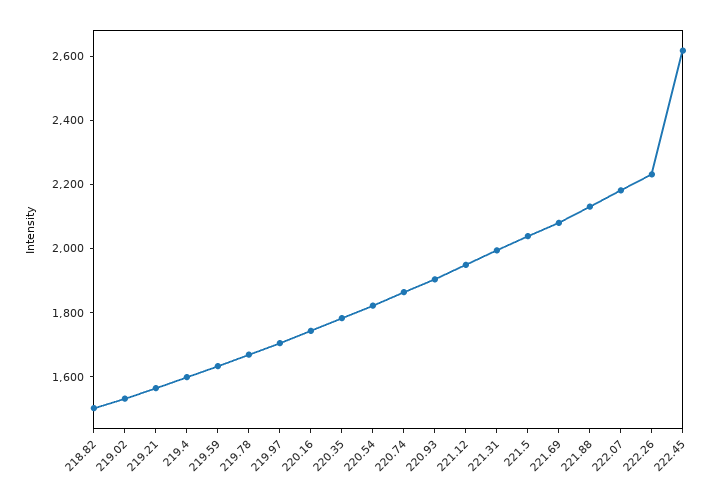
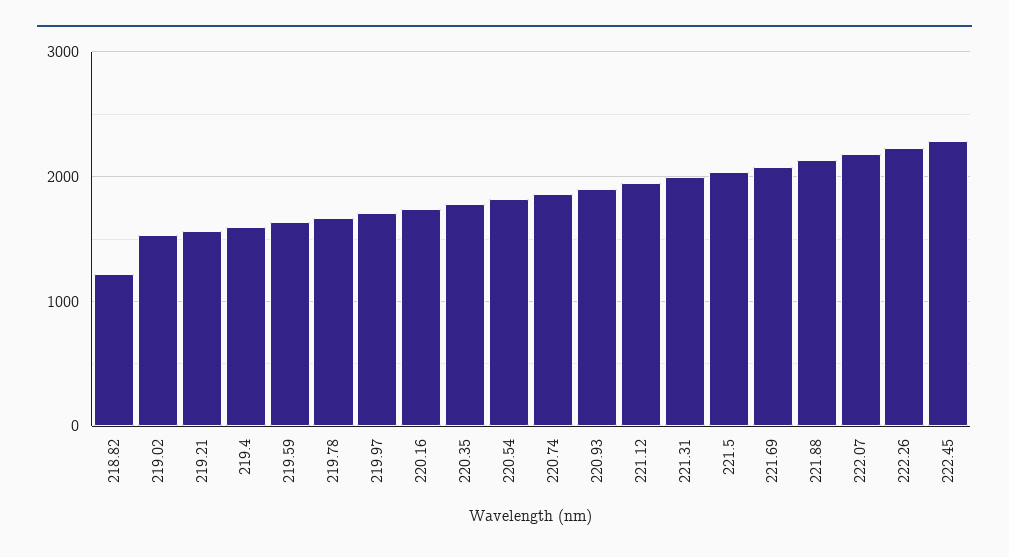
  {
-   "218.82": 1500,
+   "218.82": 1200,
    "219.02": 1550,
    "219.21": 1550,
    "219.4": 1600,
    "219.59": 1650,
    "219.78": 1650,
    "219.97": 1700,
    "220.16": 1750,
    "220.35": 1800,
    "220.54": 1800,
    "220.74": 1850,
    "220.93": 1900,
    "221.12": 1950,
    "221.31": 2000,
    "221.5": 2050,
    "221.69": 2100,
    "221.88": 2150,
    "222.07": 2200,
    "222.26": 2250,
-   "222.45": 2600
+   "222.45": 2300
  }

